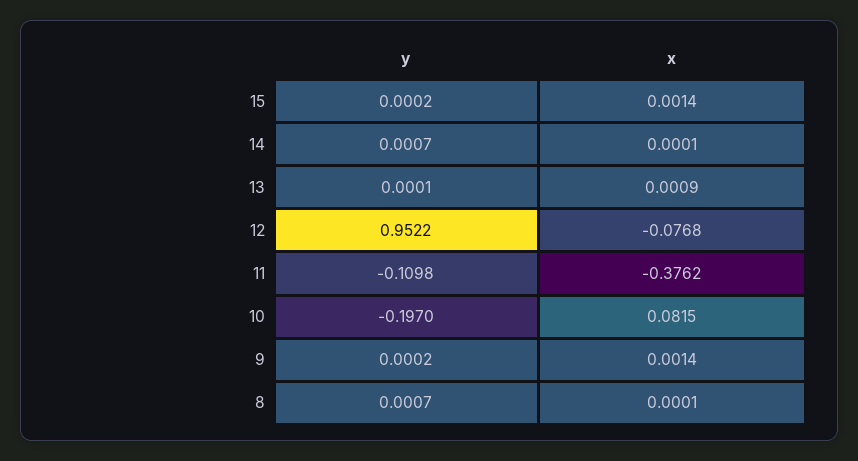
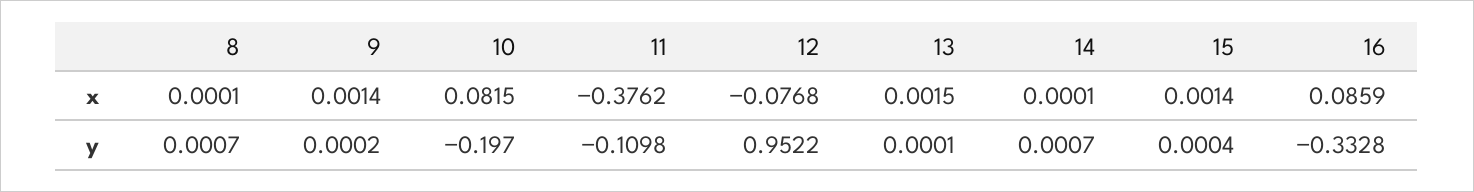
  {
    "y": {
-     "15": 0.0002,
+     "15": 0.0004,
      "14": 0.0007,
      "13": 0.0001,
      "12": 0.9522,
      "11": -0.1098,
      "10": -0.197,
      "9": 0.0002,
-     "8": 0.0007
+     "8": 0.0007,
+     "16": -0.3328
    },
    "x": {
      "15": 0.0014,
      "14": 0.0001,
-     "13": 0.0009,
+     "13": 0.0015,
      "12": -0.0768,
      "11": -0.3762,
      "10": 0.0815,
      "9": 0.0014,
-     "8": 0.0001
+     "8": 0.0001,
+     "16": 0.0859
    }
  }

